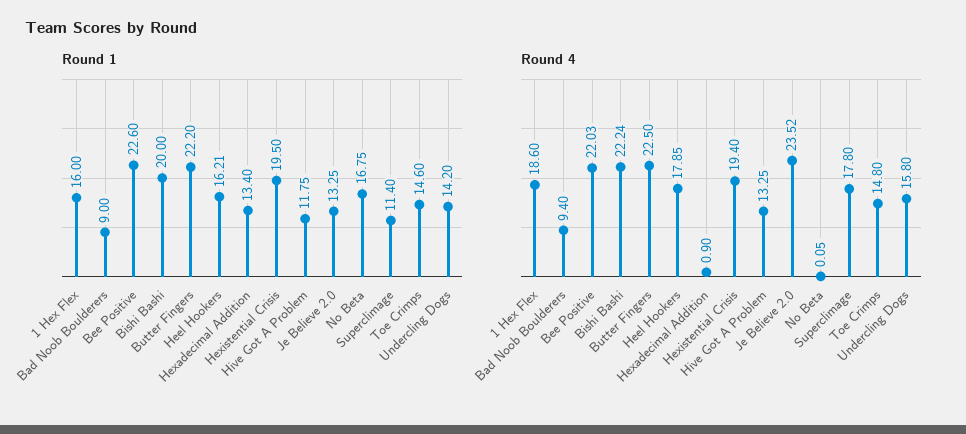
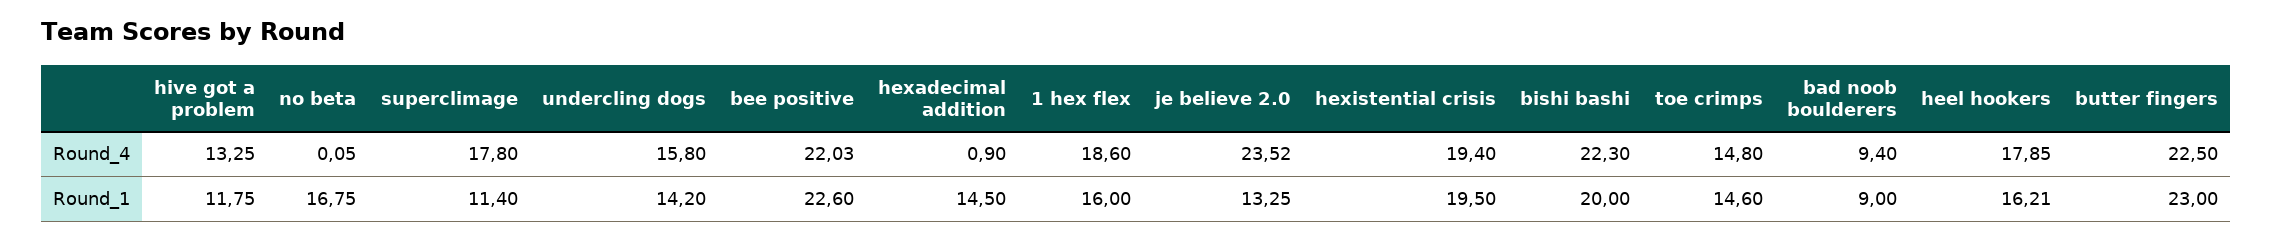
  {
    "Round 1": {
      "1 Hex Flex": 16,
      "Bad Noob Boulderers": 9,
      "Bee Positive": 22.6,
      "Bishi Bashi": 20,
-     "Butter Fingers": 22.2,
+     "Butter Fingers": 23,
      "Heel Hookers": 16.21,
-     "Hexadecimal Addition": 13.4,
+     "Hexadecimal Addition": 14.5,
      "Hexistential Crisis": 19.5,
      "Hive Got A Problem": 11.75,
      "Je Believe 2.0": 13.25,
      "No Beta": 16.75,
      "Superclimage": 11.4,
      "Toe Crimps": 14.6,
      "Undercling Dogs": 14.2
    },
    "Round 4": {
      "1 Hex Flex": 18.6,
      "Bad Noob Boulderers": 9.4,
      "Bee Positive": 22.03,
-     "Bishi Bashi": 22.24,
+     "Bishi Bashi": 22.3,
      "Butter Fingers": 22.5,
      "Heel Hookers": 17.85,
      "Hexadecimal Addition": 0.9,
      "Hexistential Crisis": 19.4,
      "Hive Got A Problem": 13.25,
      "Je Believe 2.0": 23.52,
      "No Beta": 0.05,
      "Superclimage": 17.8,
      "Toe Crimps": 14.8,
      "Undercling Dogs": 15.8
    }
  }

